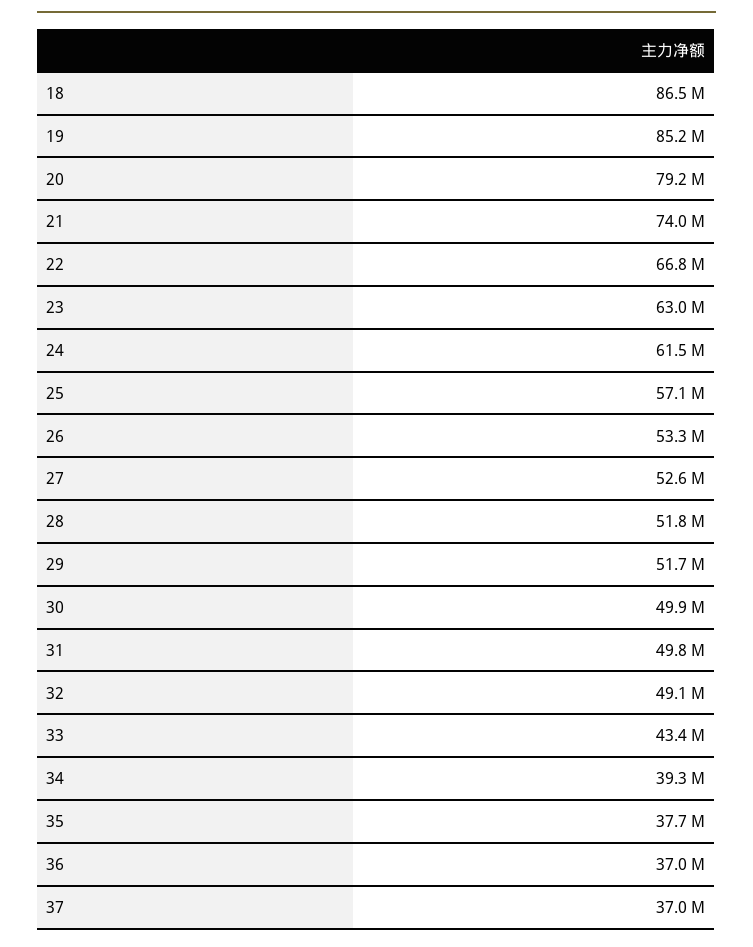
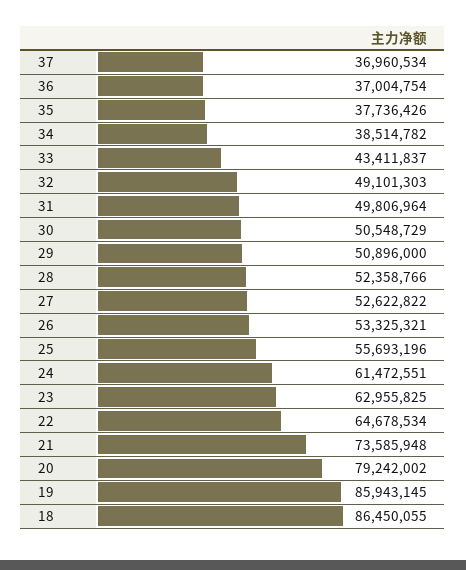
  {
    "18": 86450055,
-   "19": 85200000,
+   "19": 85943145,
    "20": 79242002,
-   "21": 74000000,
+   "21": 73585948,
-   "22": 66800000,
+   "22": 64678534,
    "23": 62955825,
    "24": 61472551,
-   "25": 57100000,
+   "25": 55693196,
    "26": 53325321,
    "27": 52622822,
-   "28": 51800000,
+   "28": 52358766,
-   "29": 51700000,
+   "29": 50896000,
-   "30": 49900000,
+   "30": 50548729,
    "31": 49806964,
    "32": 49101303,
    "33": 43411837,
-   "34": 39300000,
+   "34": 38514782,
    "35": 37736426,
    "36": 37004754,
    "37": 36960534
  }

